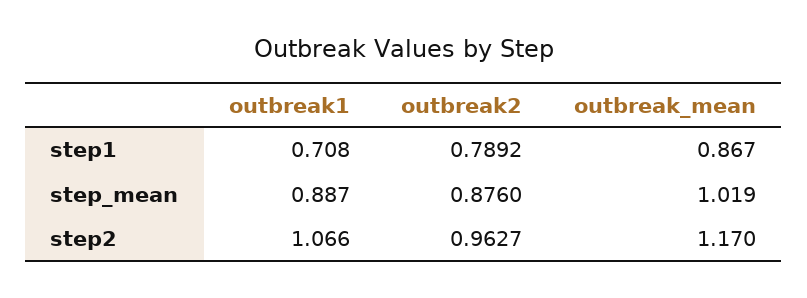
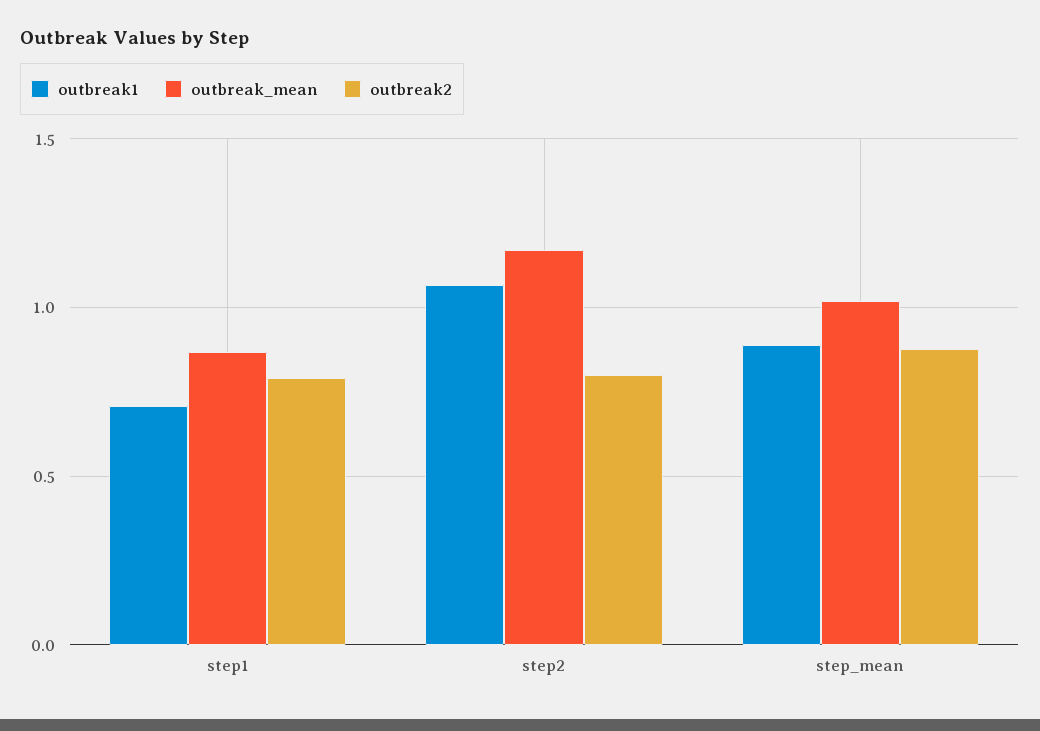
  {
    "outbreak1": {
      "step1": 0.708,
      "step_mean": 0.887,
      "step2": 1.066
    },
    "outbreak2": {
      "step1": 0.7892,
      "step_mean": 0.876,
-     "step2": 0.9627
+     "step2": 0.8
    },
    "outbreak_mean": {
      "step1": 0.867,
      "step_mean": 1.019,
      "step2": 1.17
    }
  }

